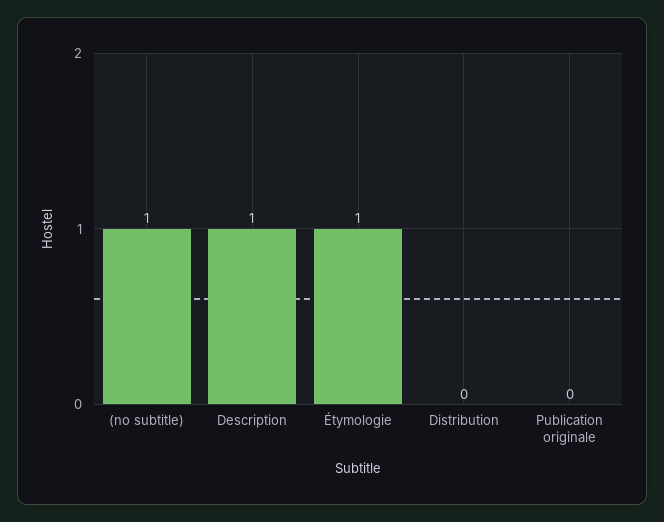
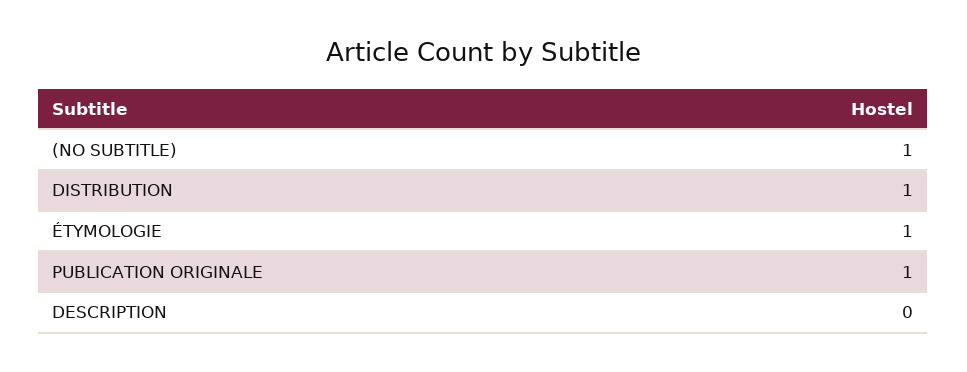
  {
    "(no subtitle)": 1,
-   "Description": 1,
+   "Description": 0,
    "Étymologie": 1,
-   "Distribution": 0,
+   "Distribution": 1,
-   "Publication originale": 0
+   "Publication originale": 1
  }

